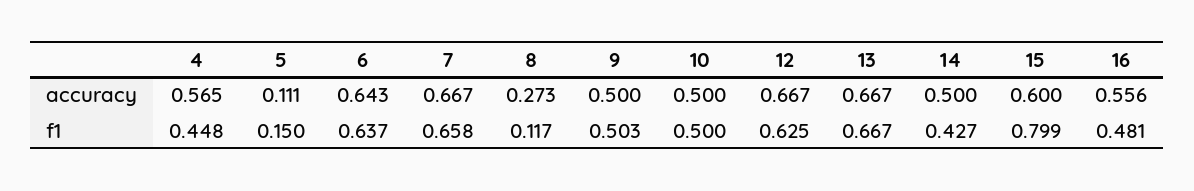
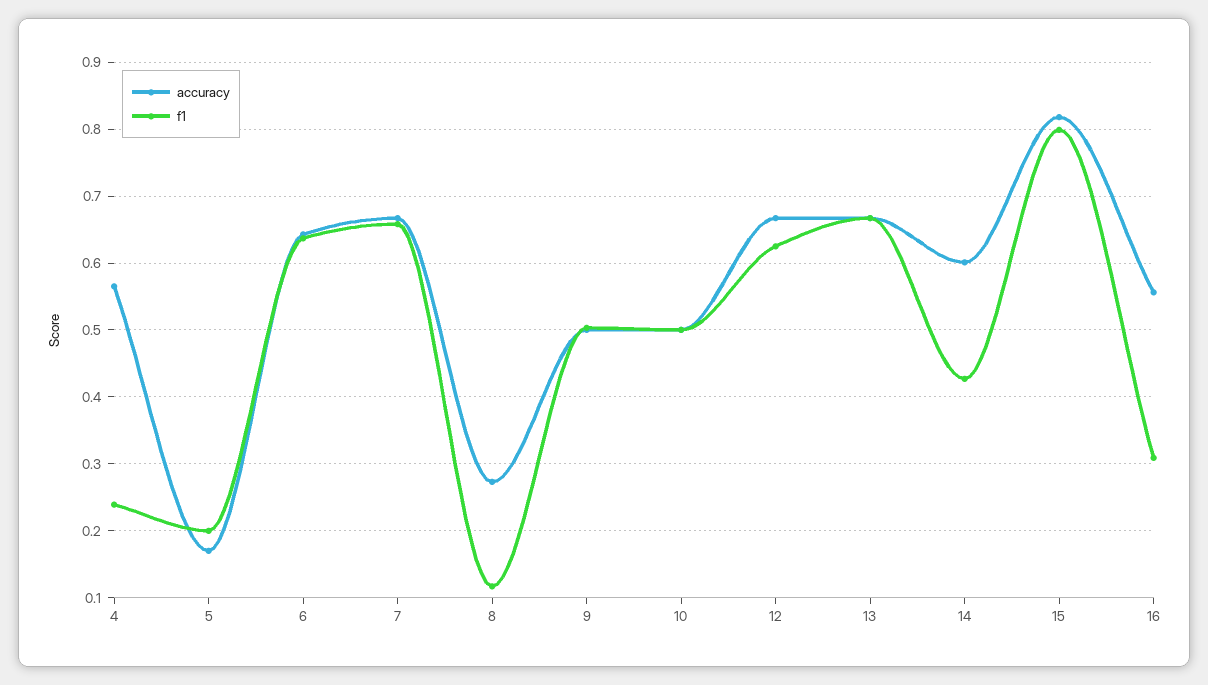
  {
    "accuracy": {
      "4": 0.565,
-     "5": 0.111,
+     "5": 0.17,
      "6": 0.643,
      "7": 0.667,
      "8": 0.273,
      "9": 0.5,
      "10": 0.5,
      "12": 0.667,
      "13": 0.667,
-     "14": 0.5,
+     "14": 0.6,
-     "15": 0.6,
+     "15": 0.82,
      "16": 0.556
    },
    "f1": {
-     "4": 0.448,
+     "4": 0.24,
-     "5": 0.15,
+     "5": 0.2,
      "6": 0.637,
      "7": 0.658,
      "8": 0.117,
      "9": 0.503,
      "10": 0.5,
      "12": 0.625,
      "13": 0.667,
      "14": 0.427,
      "15": 0.799,
-     "16": 0.481
+     "16": 0.31
    }
  }

